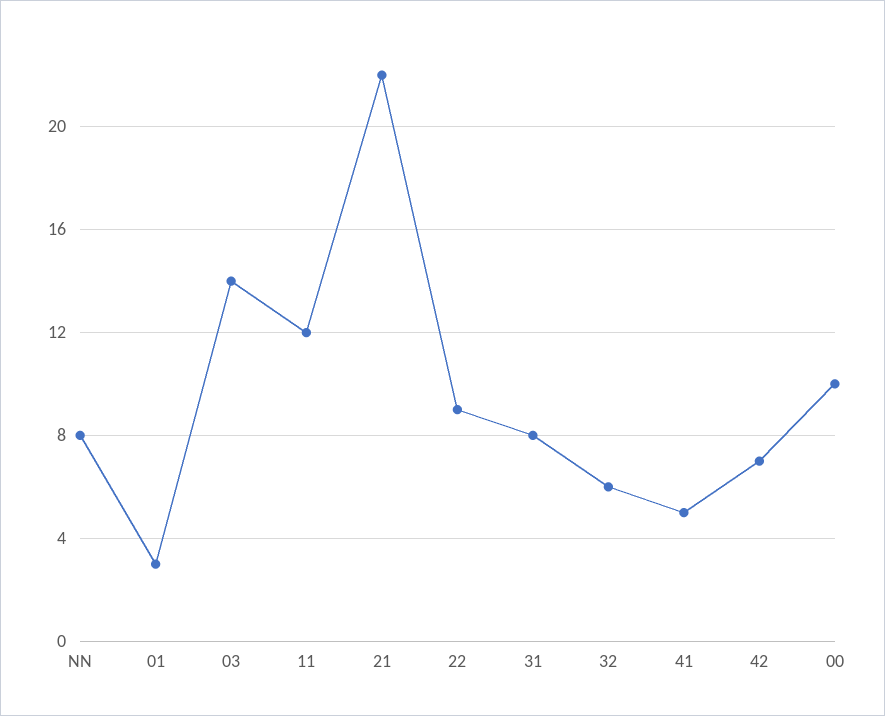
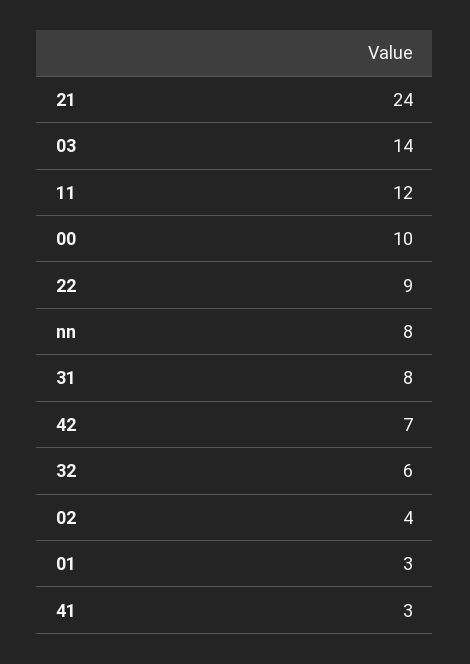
  {
    "NN": 8,
    "01": 3,
    "03": 14,
    "11": 12,
-   "21": 22,
+   "21": 24,
    "22": 9,
    "31": 8,
    "32": 6,
-   "41": 5,
+   "41": 3,
    "42": 7,
-   "00": 10
+   "00": 10,
+   "02": 4
  }

